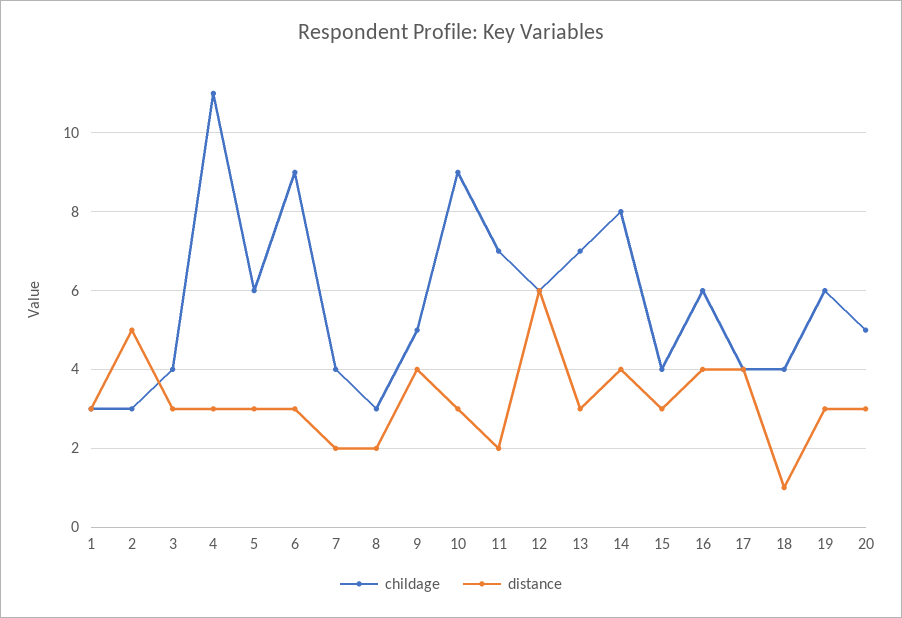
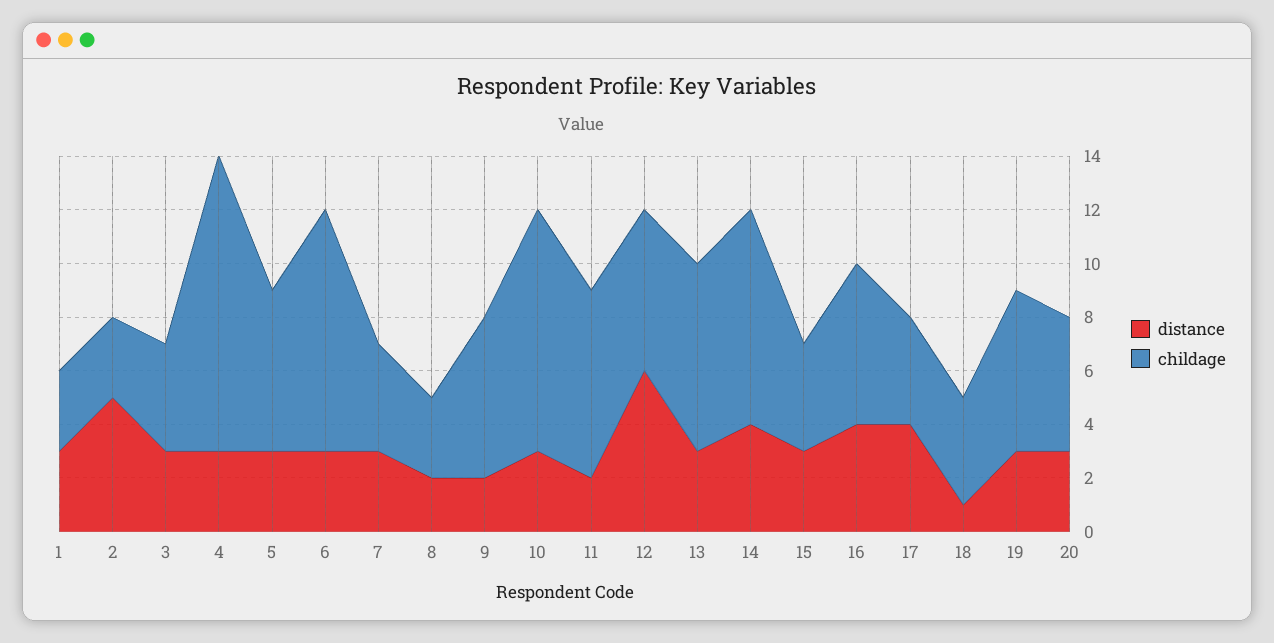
  {
    "childage": {
      "1": 3,
      "2": 3,
      "3": 4,
      "4": 11,
      "5": 6,
      "6": 9,
      "7": 4,
      "8": 3,
-     "9": 5,
+     "9": 6,
      "10": 9,
      "11": 7,
      "12": 6,
      "13": 7,
      "14": 8,
      "15": 4,
      "16": 6,
      "17": 4,
      "18": 4,
      "19": 6,
      "20": 5
    },
    "distance": {
      "1": 3,
      "2": 5,
      "3": 3,
      "4": 3,
      "5": 3,
      "6": 3,
-     "7": 2,
+     "7": 3,
      "8": 2,
-     "9": 4,
+     "9": 2,
      "10": 3,
      "11": 2,
      "12": 6,
      "13": 3,
      "14": 4,
      "15": 3,
      "16": 4,
      "17": 4,
      "18": 1,
      "19": 3,
      "20": 3
    }
  }

